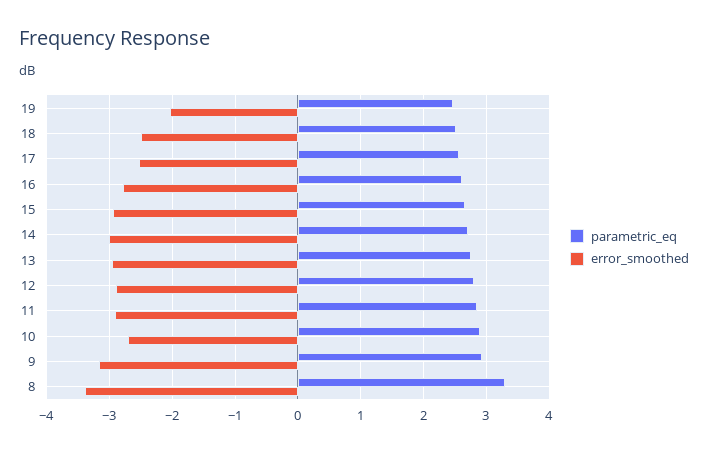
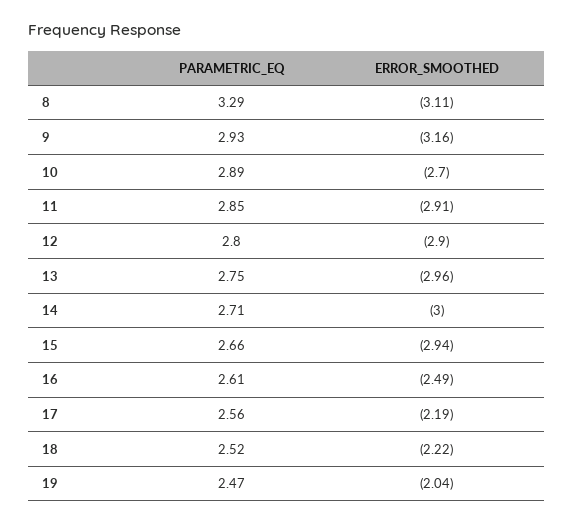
  {
    "parametric_eq": {
      "19": 2.47,
      "18": 2.52,
      "17": 2.56,
      "16": 2.61,
      "15": 2.66,
      "14": 2.71,
      "13": 2.75,
      "12": 2.8,
      "11": 2.85,
      "10": 2.89,
      "9": 2.93,
      "8": 3.29
    },
    "error_smoothed": {
      "19": -2.04,
-     "18": -2.5,
+     "18": -2.22,
-     "17": -2.5,
+     "17": -2.19,
-     "16": -2.8,
+     "16": -2.49,
      "15": -2.94,
      "14": -3,
      "13": -2.96,
      "12": -2.9,
      "11": -2.91,
      "10": -2.7,
      "9": -3.16,
-     "8": -3.4
+     "8": -3.11
    }
  }

